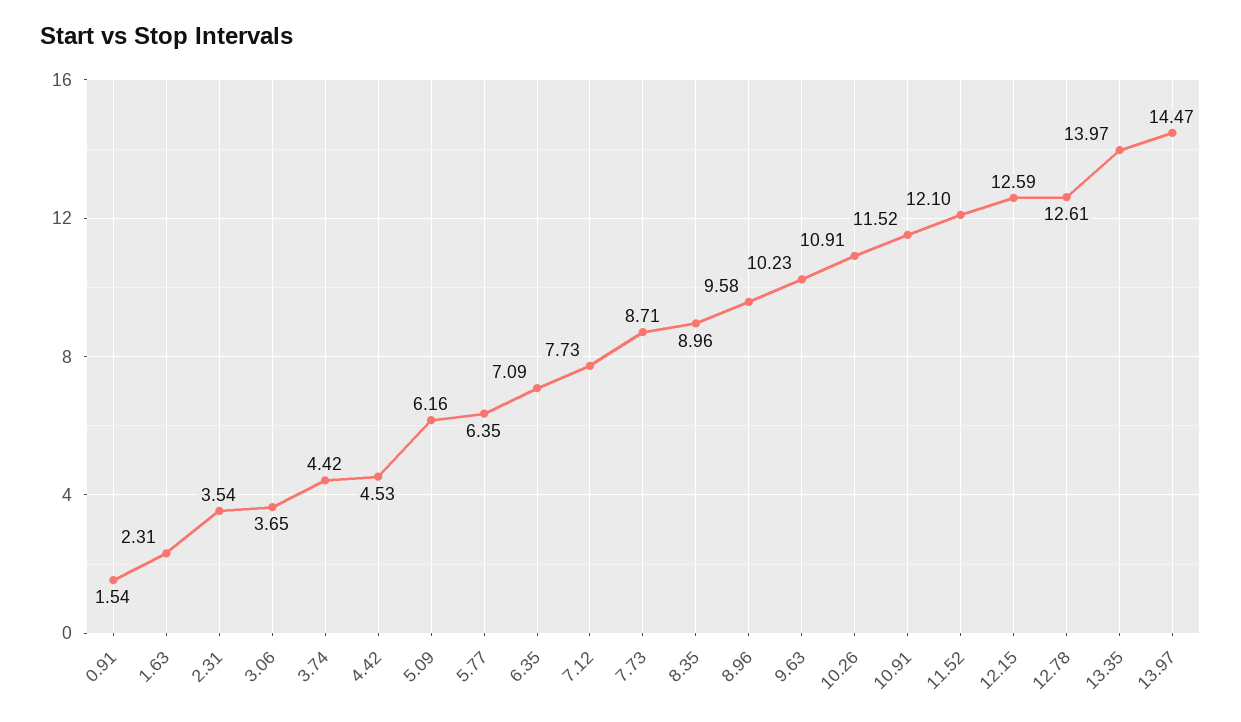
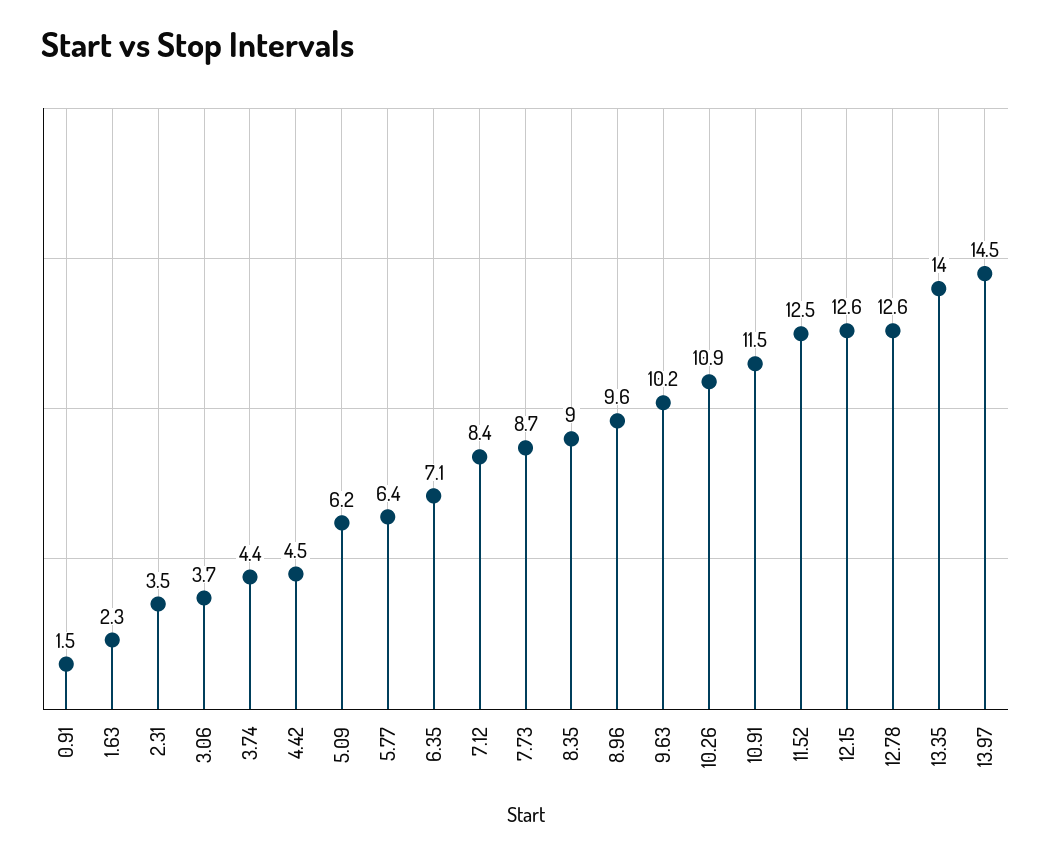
  {
    "0.91": 1.54,
    "1.63": 2.31,
    "2.31": 3.54,
    "3.06": 3.65,
    "3.74": 4.42,
    "4.42": 4.53,
    "5.09": 6.16,
    "5.77": 6.35,
    "6.35": 7.09,
-   "7.12": 7.73,
+   "7.12": 8.4,
    "7.73": 8.71,
    "8.35": 8.96,
    "8.96": 9.58,
    "9.63": 10.23,
    "10.26": 10.91,
    "10.91": 11.52,
-   "11.52": 12.1,
+   "11.52": 12.5,
    "12.15": 12.59,
    "12.78": 12.61,
    "13.35": 13.97,
    "13.97": 14.47
  }

